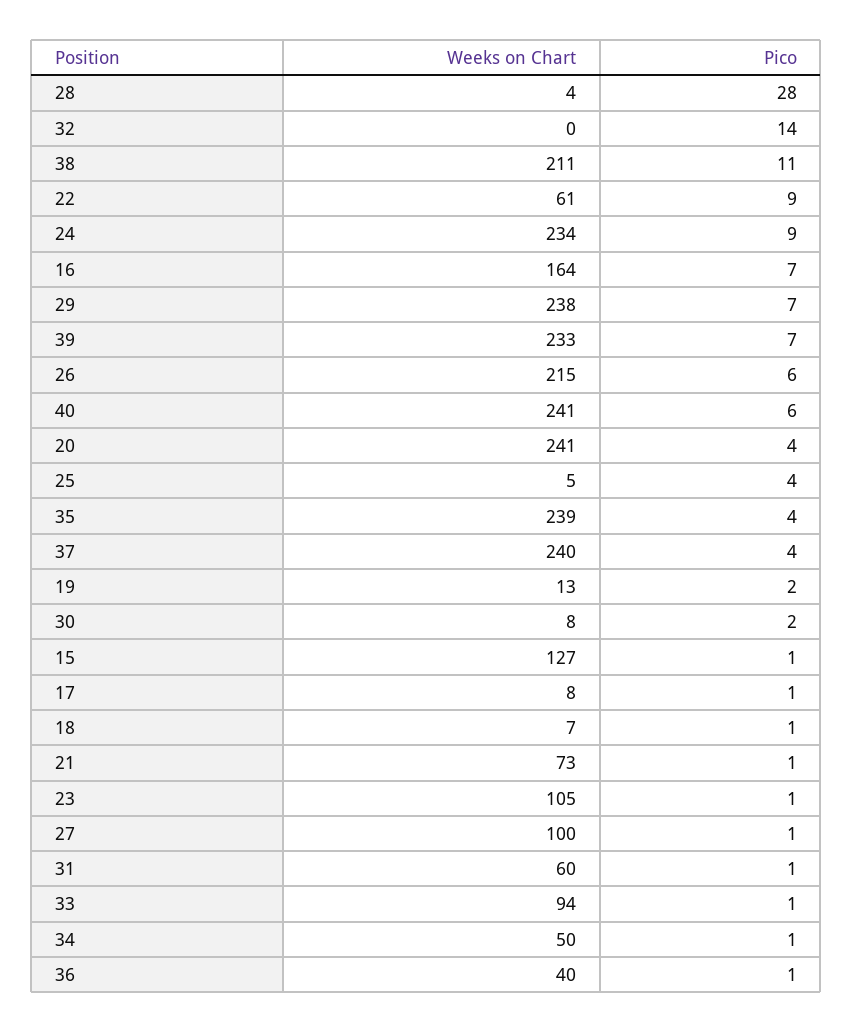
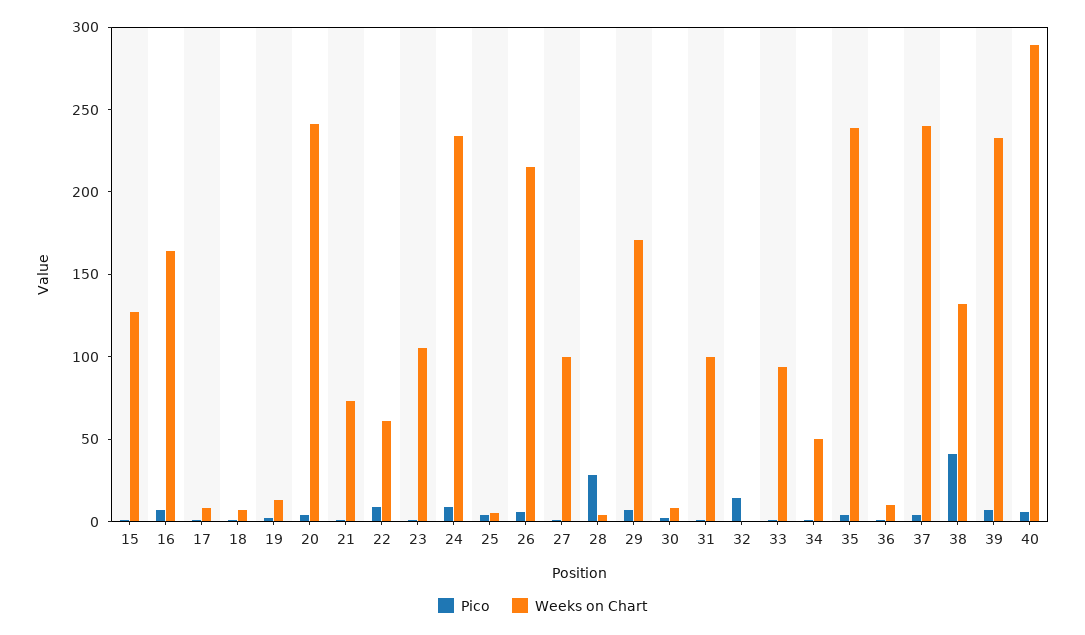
  {
    "Weeks on Chart": {
      "28": 4,
      "32": 0,
-     "38": 211,
+     "38": 130,
      "22": 61,
      "24": 234,
      "16": 164,
-     "29": 238,
+     "29": 170,
      "39": 233,
      "26": 215,
-     "40": 241,
+     "40": 290,
      "20": 241,
      "25": 5,
      "35": 239,
      "37": 240,
      "19": 13,
      "30": 8,
      "15": 127,
      "17": 8,
      "18": 7,
      "21": 73,
      "23": 105,
      "27": 100,
-     "31": 60,
+     "31": 100,
      "33": 94,
      "34": 50,
-     "36": 40
+     "36": 10
    },
    "Pico": {
      "28": 28,
      "32": 14,
-     "38": 11,
+     "38": 40,
      "22": 9,
      "24": 9,
      "16": 7,
      "29": 7,
      "39": 7,
      "26": 6,
      "40": 6,
      "20": 4,
      "25": 4,
      "35": 4,
      "37": 4,
      "19": 2,
      "30": 2,
      "15": 1,
      "17": 1,
      "18": 1,
      "21": 1,
      "23": 1,
      "27": 1,
      "31": 1,
      "33": 1,
      "34": 1,
      "36": 1
    }
  }

